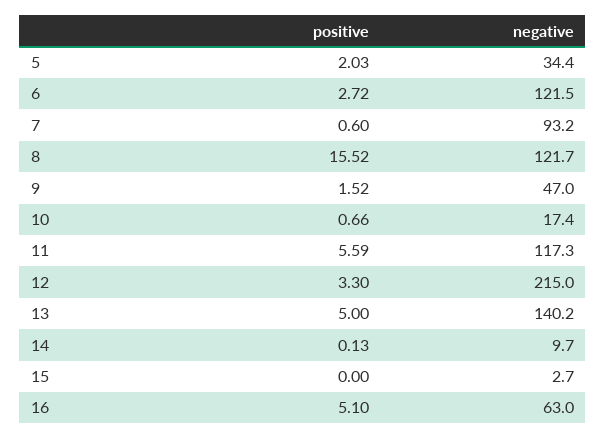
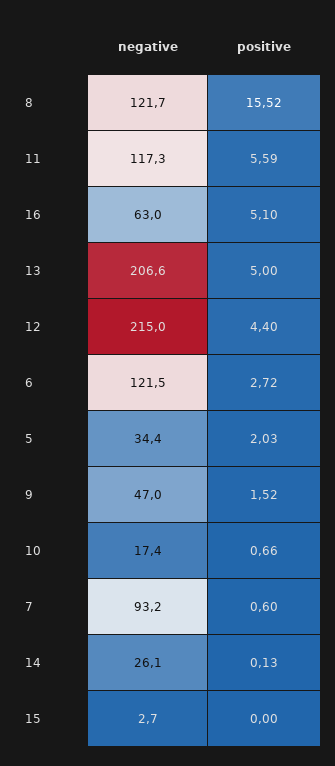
  {
    "positive": {
      "5": 2.03,
      "6": 2.72,
      "7": 0.6,
      "8": 15.52,
      "9": 1.52,
      "10": 0.66,
      "11": 5.59,
-     "12": 3.3,
+     "12": 4.4,
      "13": 5,
      "14": 0.13,
      "15": 0,
      "16": 5.1
    },
    "negative": {
      "5": 34.4,
      "6": 121.5,
      "7": 93.2,
      "8": 121.7,
      "9": 47,
      "10": 17.4,
      "11": 117.3,
      "12": 215,
-     "13": 140.2,
+     "13": 206.6,
-     "14": 9.7,
+     "14": 26.1,
      "15": 2.7,
      "16": 63
    }
  }

